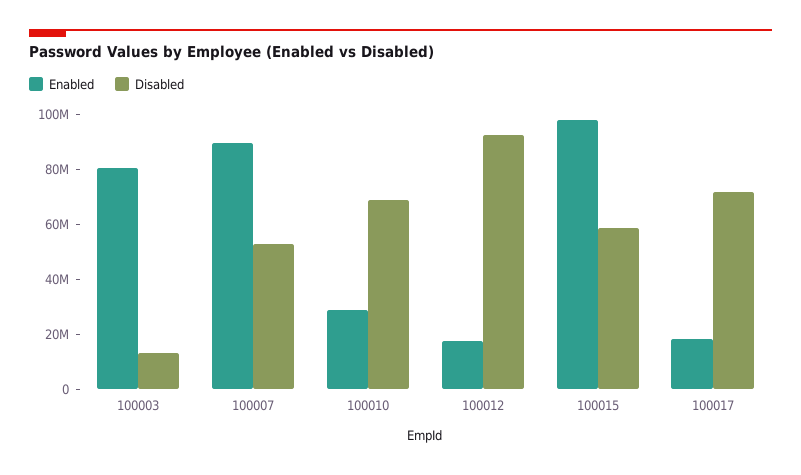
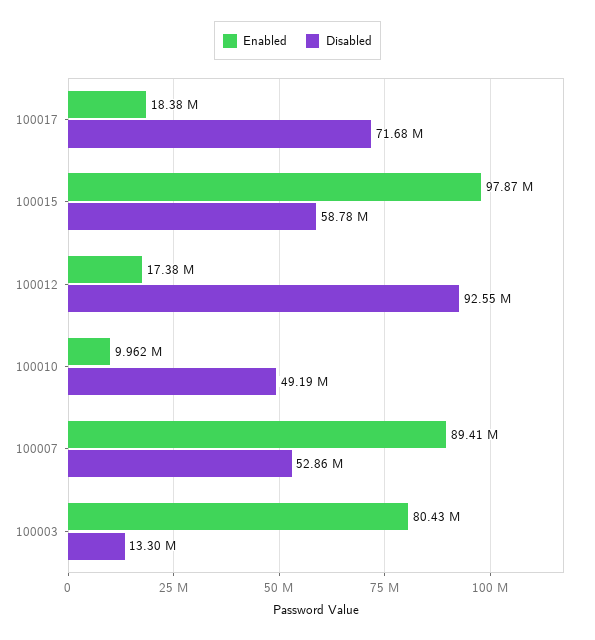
  {
    "Enabled": {
      "100003": 80430000,
      "100007": 89410000,
-     "100010": 30000000,
+     "100010": 9962000,
      "100012": 17380000,
      "100015": 97870000,
      "100017": 18380000
    },
    "Disabled": {
      "100003": 13300000,
      "100007": 52860000,
-     "100010": 70000000,
+     "100010": 49190000,
      "100012": 92550000,
      "100015": 58780000,
      "100017": 71680000
    }
  }

